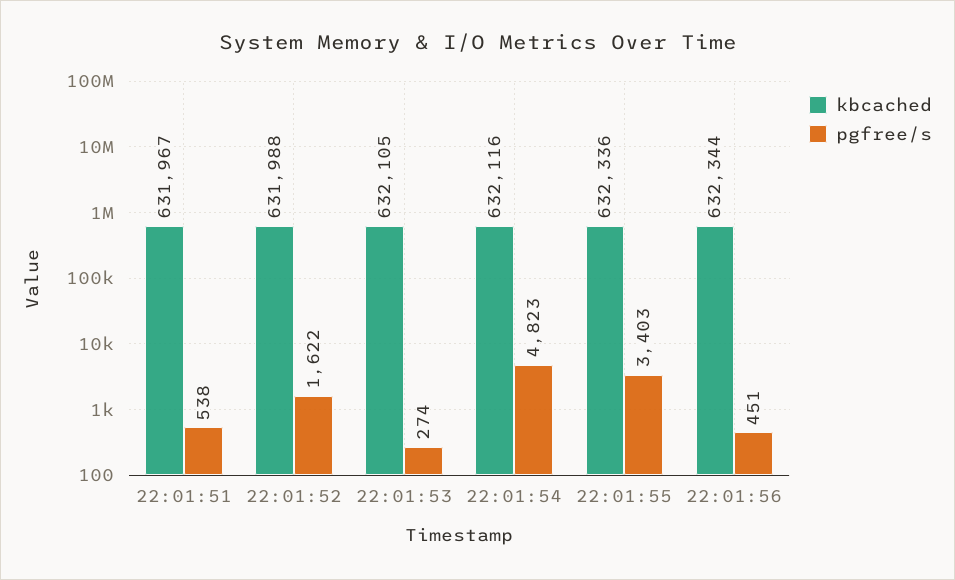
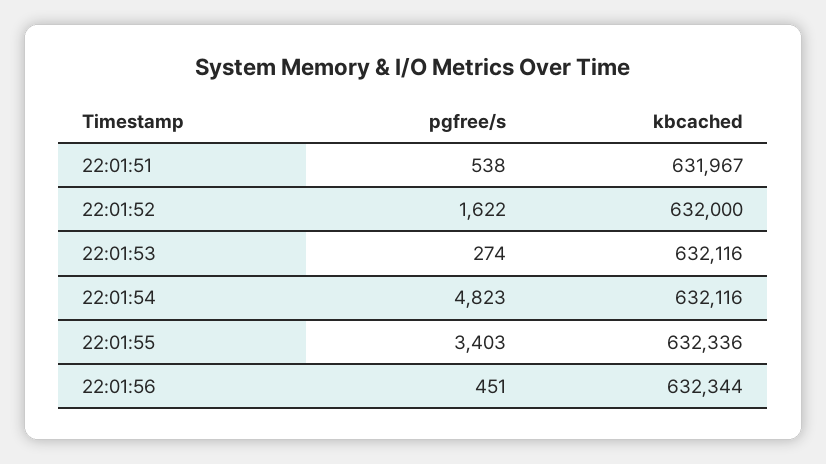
  {
    "kbcached": {
      "22:01:51": 631967,
-     "22:01:52": 631988,
+     "22:01:52": 632000,
-     "22:01:53": 632105,
+     "22:01:53": 632116,
      "22:01:54": 632116,
      "22:01:55": 632336,
      "22:01:56": 632344
    },
    "pgfree/s": {
      "22:01:51": 538,
      "22:01:52": 1622,
      "22:01:53": 274,
      "22:01:54": 4823,
      "22:01:55": 3403,
      "22:01:56": 451
    }
  }

